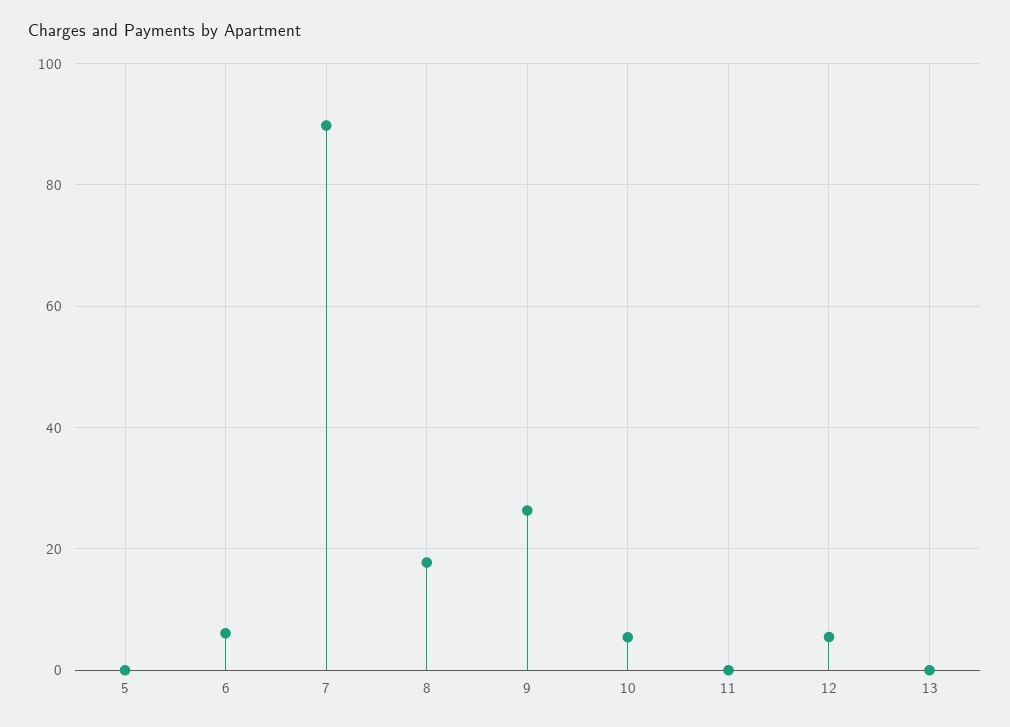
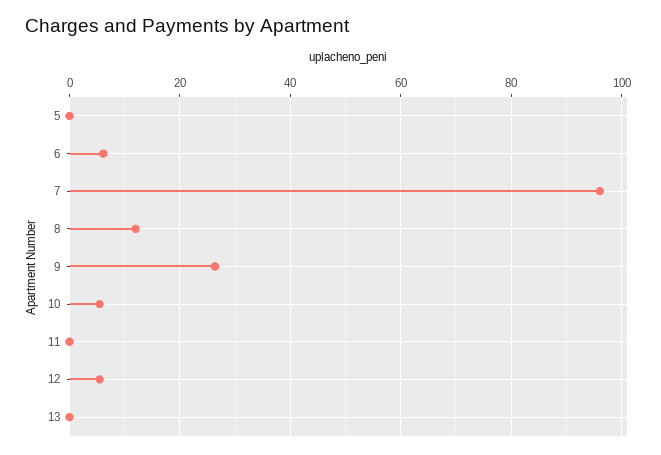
  {
    "5": 0,
    "6": 6,
-   "7": 90,
+   "7": 96,
-   "8": 18,
+   "8": 12,
    "9": 26,
    "10": 6,
    "11": 0,
    "12": 6,
    "13": 0
  }

